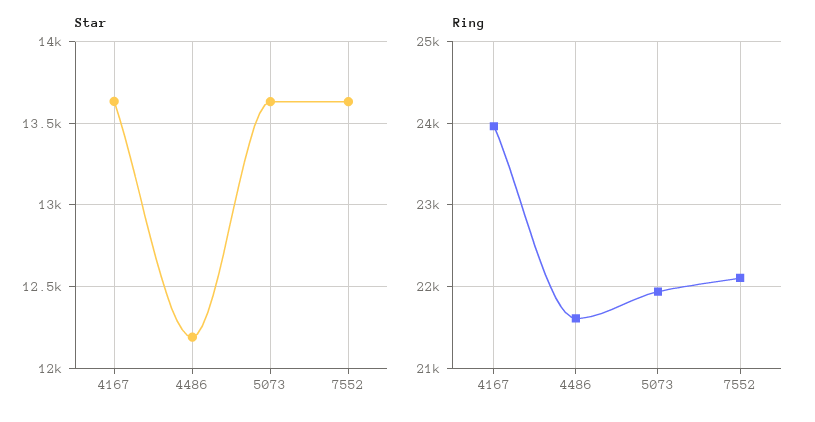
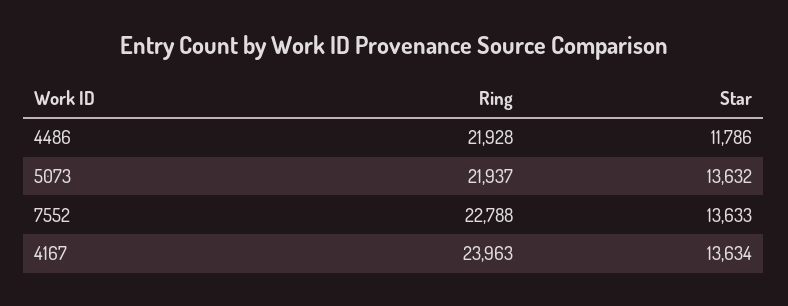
  {
    "Star": {
      "4167": 13634,
-     "4486": 12200,
+     "4486": 11786,
      "5073": 13632,
      "7552": 13633
    },
    "Ring": {
      "4167": 23963,
-     "4486": 21600,
+     "4486": 21928,
      "5073": 21937,
-     "7552": 22100
+     "7552": 22788
    }
  }

